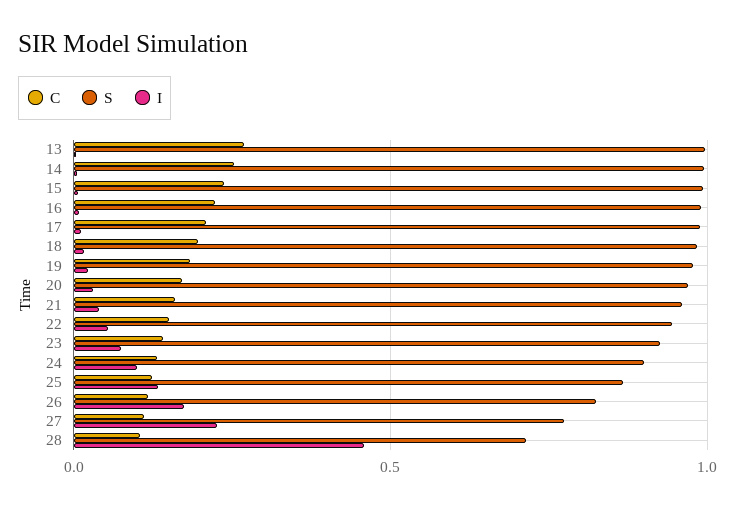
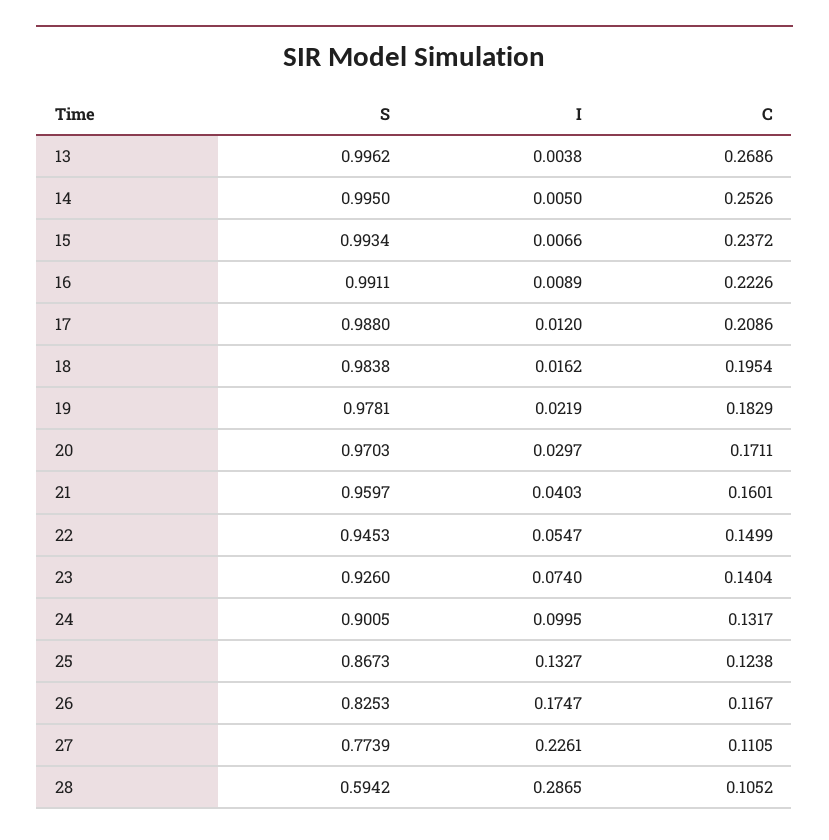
  {
    "C": {
      "13": 0.2686,
      "14": 0.2526,
      "15": 0.2372,
      "16": 0.2226,
      "17": 0.2086,
      "18": 0.1954,
      "19": 0.1829,
      "20": 0.1711,
      "21": 0.1601,
      "22": 0.1499,
      "23": 0.1404,
      "24": 0.1317,
      "25": 0.1238,
      "26": 0.1167,
      "27": 0.1105,
      "28": 0.1052
    },
    "S": {
      "13": 0.9962,
      "14": 0.995,
      "15": 0.9934,
      "16": 0.9911,
      "17": 0.988,
      "18": 0.9838,
      "19": 0.9781,
      "20": 0.9703,
      "21": 0.9597,
      "22": 0.9453,
      "23": 0.926,
      "24": 0.9005,
      "25": 0.8673,
      "26": 0.8253,
      "27": 0.7739,
-     "28": 0.7
+     "28": 0.5942
    },
    "I": {
      "13": 0.0038,
      "14": 0.005,
      "15": 0.0066,
      "16": 0.0089,
      "17": 0.012,
      "18": 0.0162,
      "19": 0.0219,
      "20": 0.0297,
      "21": 0.0403,
      "22": 0.0547,
      "23": 0.074,
      "24": 0.0995,
      "25": 0.1327,
      "26": 0.1747,
      "27": 0.2261,
-     "28": 0.45
+     "28": 0.2865
    }
  }

